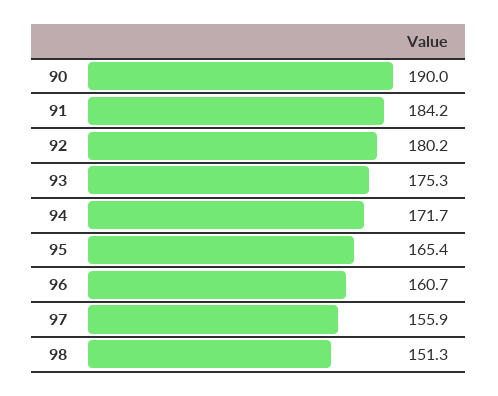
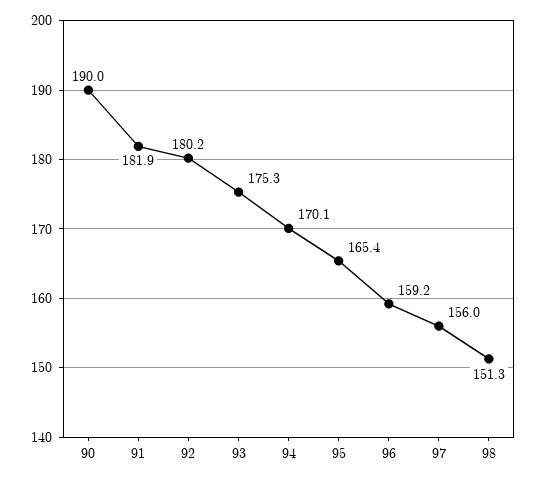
  {
    "90": 190,
-   "91": 184.2,
+   "91": 181.9,
    "92": 180.2,
    "93": 175.3,
-   "94": 171.7,
+   "94": 170.1,
    "95": 165.4,
-   "96": 160.7,
+   "96": 159.2,
-   "97": 155.9,
+   "97": 156,
    "98": 151.3
  }

